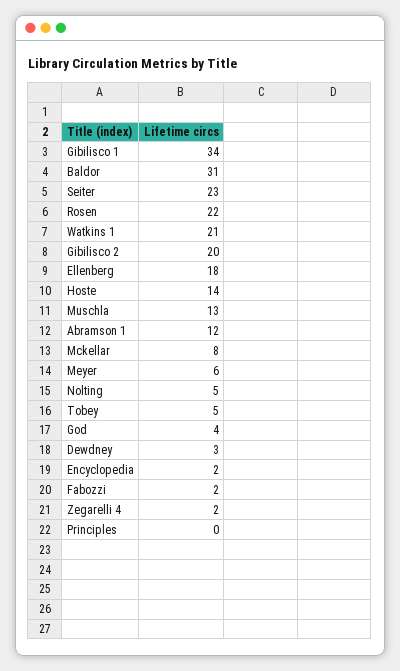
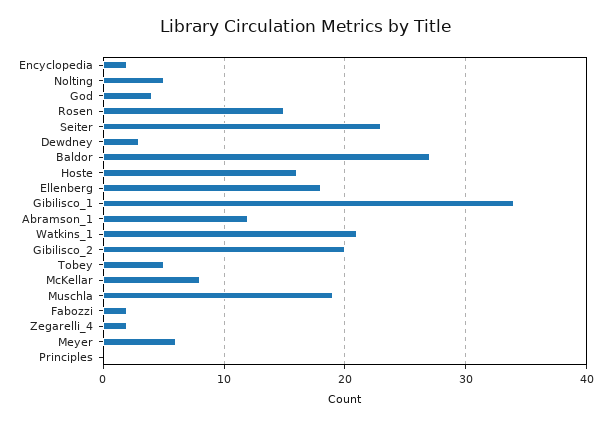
  {
    "Gibilisco 1": 34,
-   "Baldor": 31,
+   "Baldor": 27,
    "Seiter": 23,
-   "Rosen": 22,
+   "Rosen": 15,
    "Watkins 1": 21,
    "Gibilisco 2": 20,
    "Ellenberg": 18,
-   "Hoste": 14,
+   "Hoste": 16,
-   "Muschla": 13,
+   "Muschla": 19,
    "Abramson 1": 12,
    "Mckellar": 8,
    "Meyer": 6,
    "Nolting": 5,
    "Tobey": 5,
    "God": 4,
    "Dewdney": 3,
    "Encyclopedia": 2,
    "Fabozzi": 2,
    "Zegarelli 4": 2,
    "Principles": 0
  }

